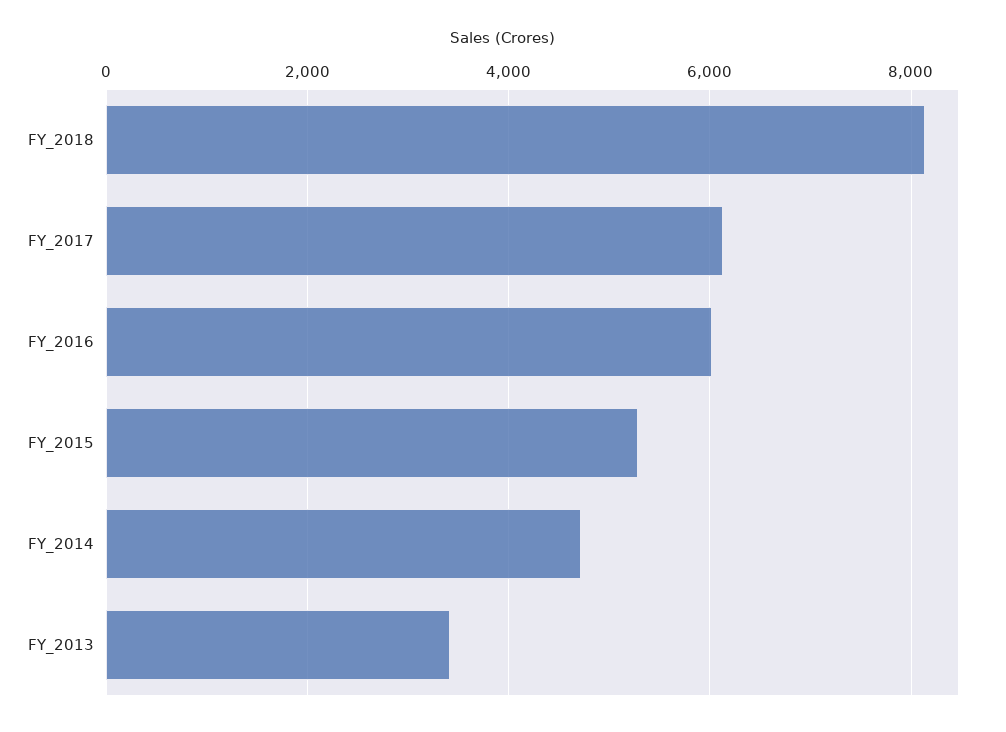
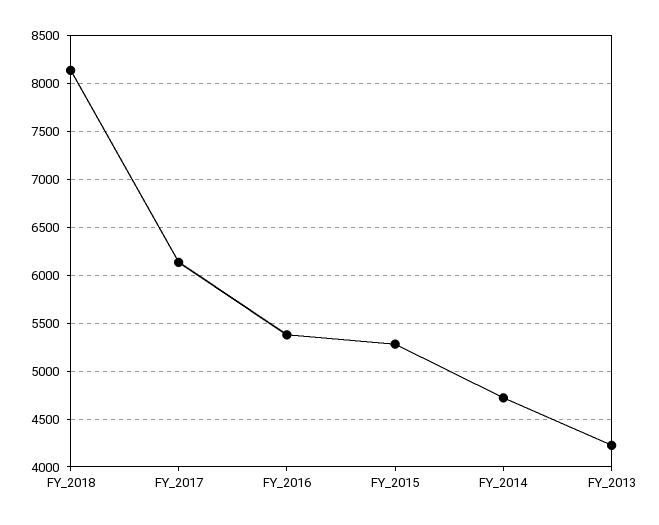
  {
    "FY_2018": 8100,
    "FY_2017": 6100,
-   "FY_2016": 6000,
+   "FY_2016": 5400,
    "FY_2015": 5300,
    "FY_2014": 4700,
-   "FY_2013": 3400
+   "FY_2013": 4200
  }

